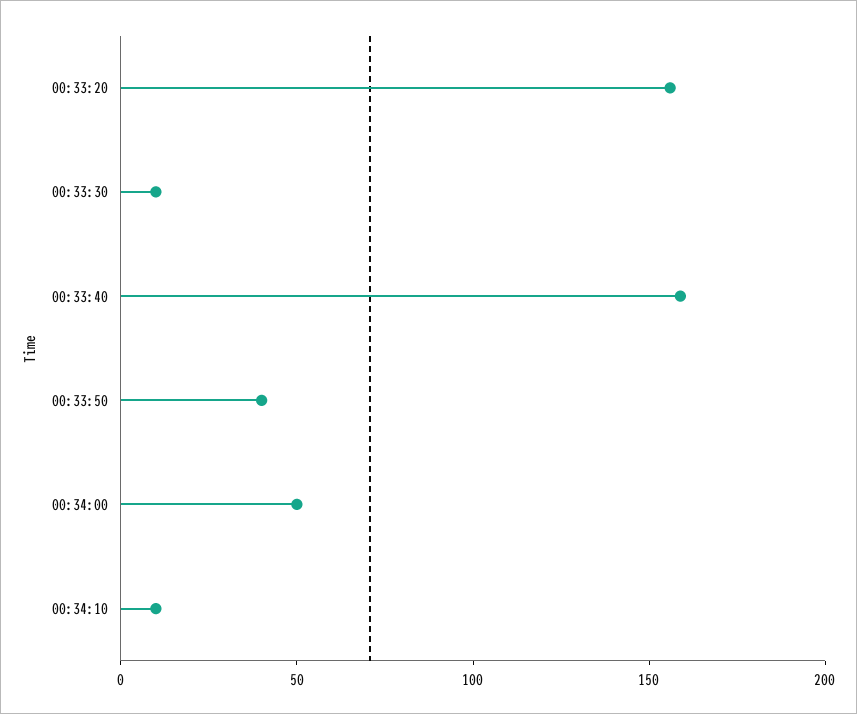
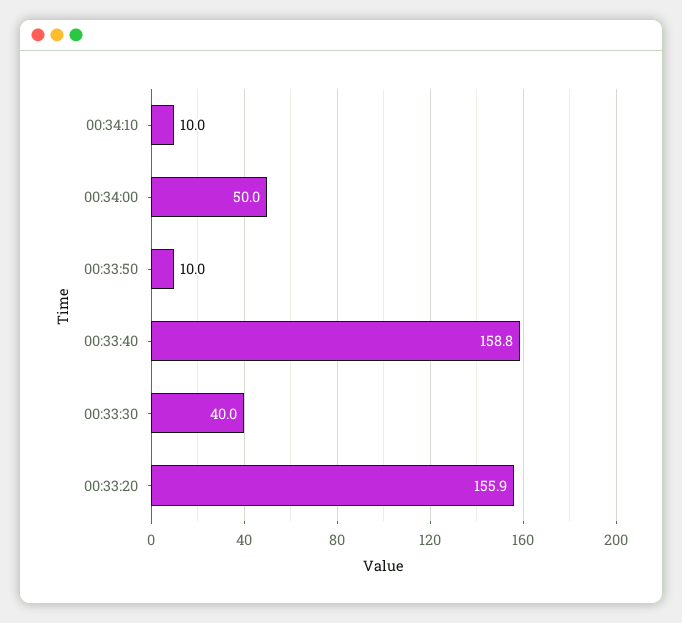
  {
    "00:33:20": 155.9,
-   "00:33:30": 10,
+   "00:33:30": 40,
    "00:33:40": 158.8,
-   "00:33:50": 40,
+   "00:33:50": 10,
    "00:34:00": 50,
    "00:34:10": 10
  }

